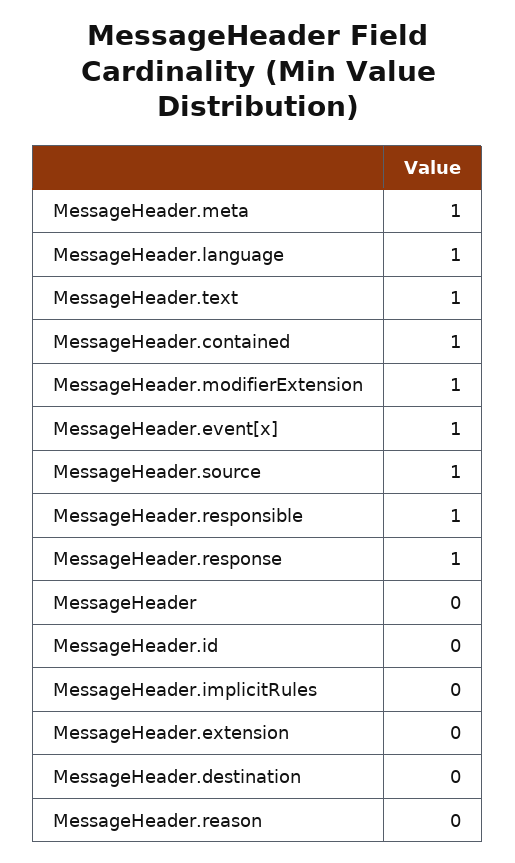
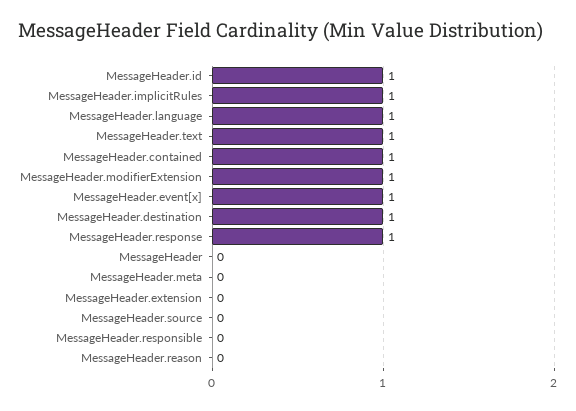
  {
-   "MessageHeader.meta": 1,
+   "MessageHeader.meta": 0,
    "MessageHeader.language": 1,
    "MessageHeader.text": 1,
    "MessageHeader.contained": 1,
    "MessageHeader.modifierExtension": 1,
    "MessageHeader.event[x]": 1,
-   "MessageHeader.source": 1,
+   "MessageHeader.source": 0,
-   "MessageHeader.responsible": 1,
+   "MessageHeader.responsible": 0,
    "MessageHeader.response": 1,
    "MessageHeader": 0,
-   "MessageHeader.id": 0,
+   "MessageHeader.id": 1,
-   "MessageHeader.implicitRules": 0,
+   "MessageHeader.implicitRules": 1,
    "MessageHeader.extension": 0,
-   "MessageHeader.destination": 0,
+   "MessageHeader.destination": 1,
    "MessageHeader.reason": 0
  }

